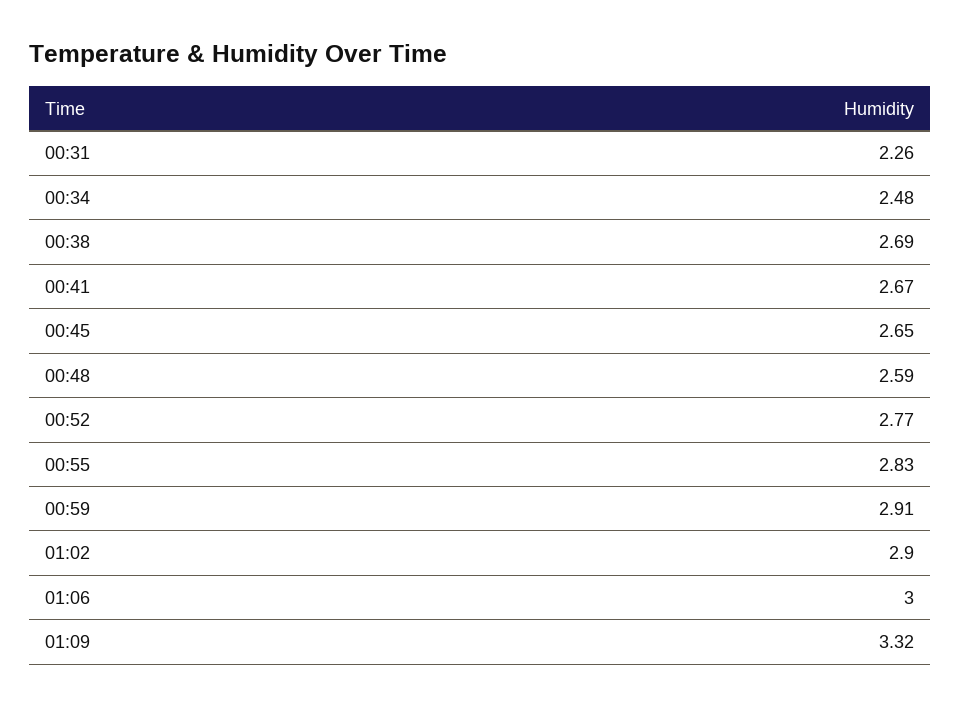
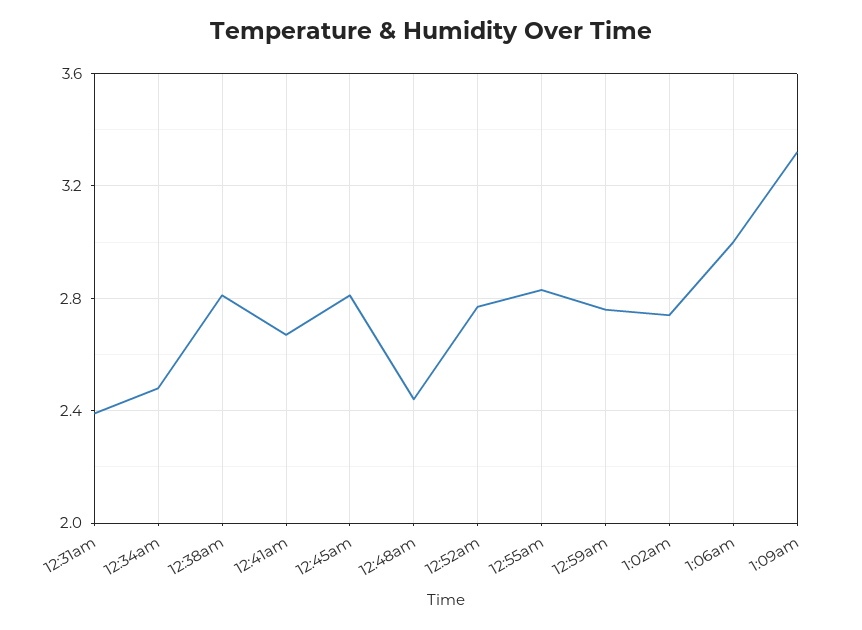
  {
-   "00:31": 2.26,
+   "00:31": 2.4,
    "00:34": 2.48,
-   "00:38": 2.69,
+   "00:38": 2.8,
    "00:41": 2.67,
-   "00:45": 2.65,
+   "00:45": 2.8,
-   "00:48": 2.59,
+   "00:48": 2.45,
    "00:52": 2.77,
    "00:55": 2.83,
-   "00:59": 2.91,
+   "00:59": 2.75,
-   "01:02": 2.9,
+   "01:02": 2.75,
    "01:06": 3,
    "01:09": 3.32
  }

